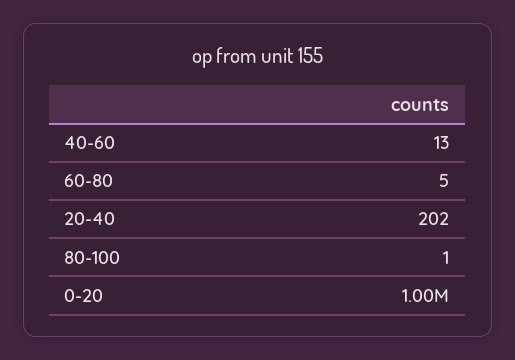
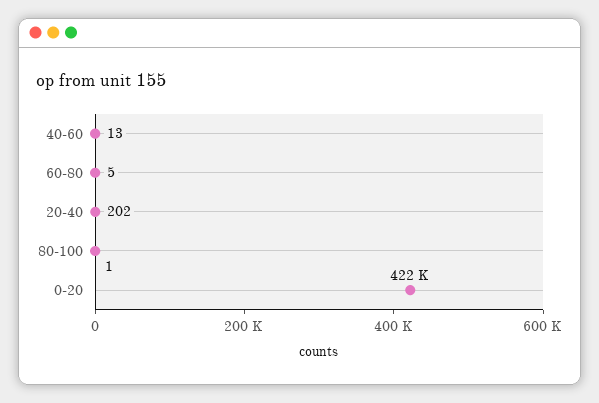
  {
    "40-60": 13,
    "60-80": 5,
    "20-40": 202,
    "80-100": 1,
-   "0-20": 1000000
+   "0-20": 422000
  }

